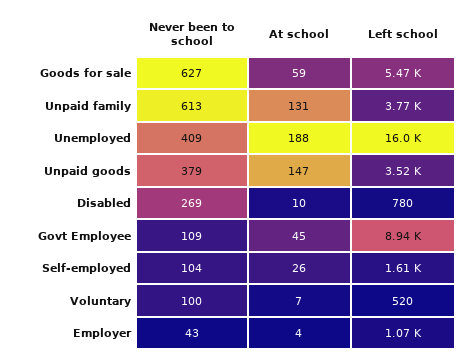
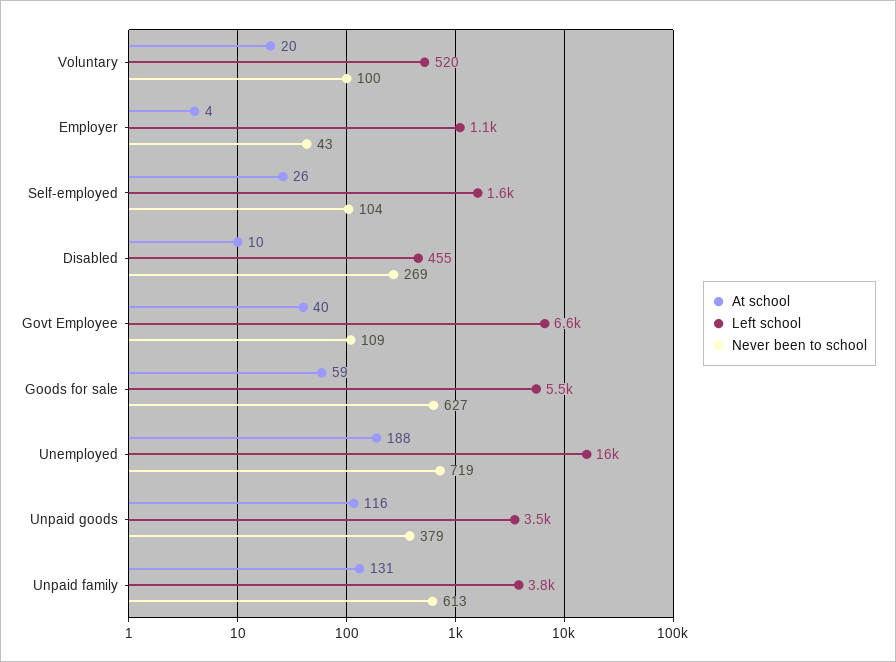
  {
    "Never been to school": {
      "Goods for sale": 627,
      "Unpaid family": 613,
-     "Unemployed": 409,
+     "Unemployed": 719,
      "Unpaid goods": 379,
      "Disabled": 269,
      "Govt Employee": 109,
      "Self-employed": 104,
      "Voluntary": 100,
      "Employer": 43
    },
    "At school": {
      "Goods for sale": 59,
      "Unpaid family": 131,
      "Unemployed": 188,
-     "Unpaid goods": 147,
+     "Unpaid goods": 116,
      "Disabled": 10,
-     "Govt Employee": 45,
+     "Govt Employee": 40,
      "Self-employed": 26,
-     "Voluntary": 7,
+     "Voluntary": 20,
      "Employer": 4
    },
    "Left school": {
      "Goods for sale": 5470,
      "Unpaid family": 3770,
      "Unemployed": 16000,
      "Unpaid goods": 3520,
-     "Disabled": 780,
+     "Disabled": 455,
-     "Govt Employee": 8940,
+     "Govt Employee": 6600,
      "Self-employed": 1610,
      "Voluntary": 520,
      "Employer": 1070
    }
  }

